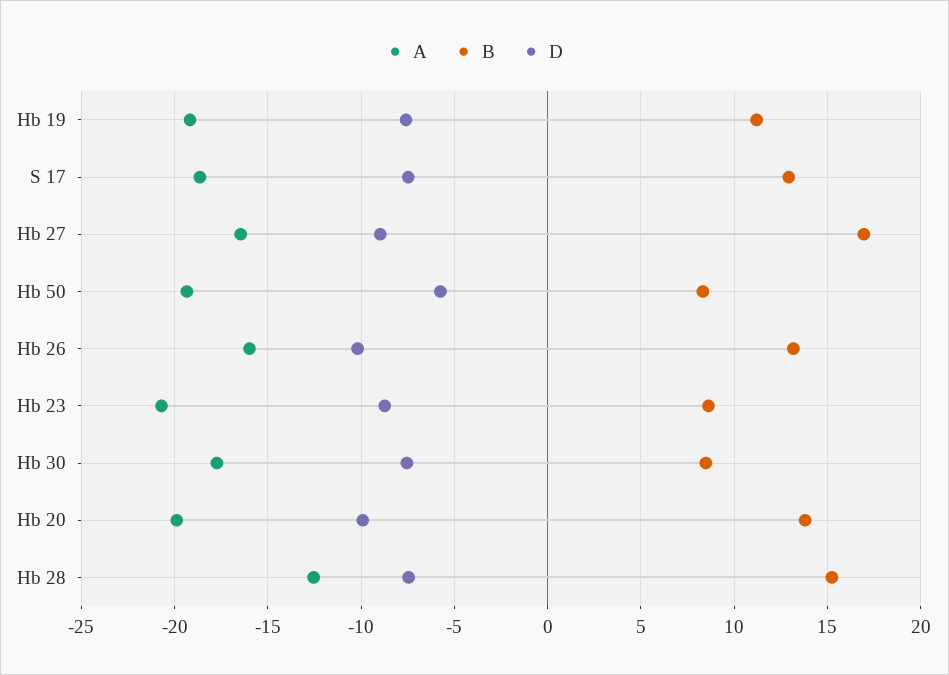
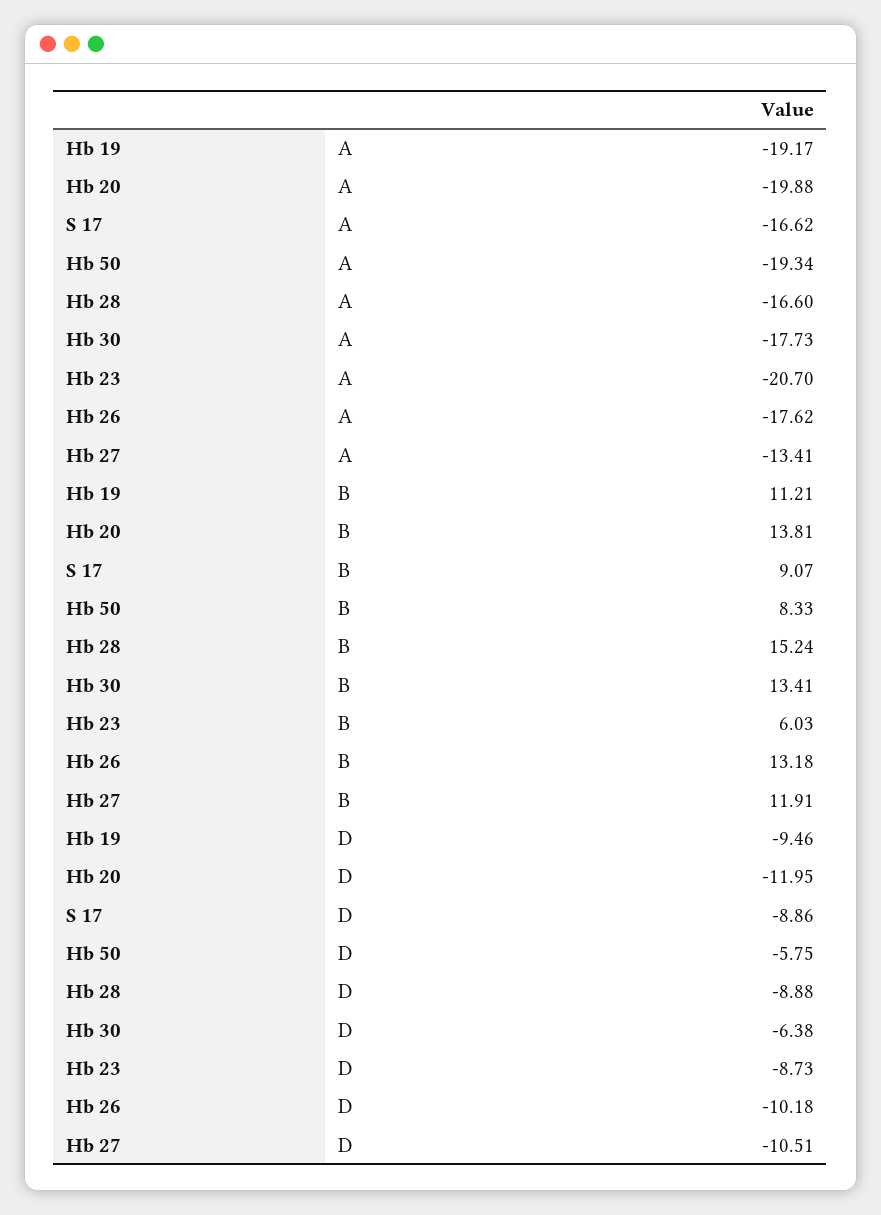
  {
    "A": {
      "Hb 19": -19.17,
-     "S 17": -18.5,
+     "S 17": -16.62,
-     "Hb 27": -16.5,
+     "Hb 27": -13.41,
      "Hb 50": -19.34,
-     "Hb 26": -16,
+     "Hb 26": -17.62,
      "Hb 23": -20.7,
      "Hb 30": -17.73,
      "Hb 20": -19.88,
-     "Hb 28": -12.5
+     "Hb 28": -16.6
    },
    "B": {
      "Hb 19": 11.21,
-     "S 17": 13,
+     "S 17": 9.07,
-     "Hb 27": 17,
+     "Hb 27": 11.91,
      "Hb 50": 8.33,
      "Hb 26": 13.18,
-     "Hb 23": 8.5,
+     "Hb 23": 6.03,
-     "Hb 30": 8.5,
+     "Hb 30": 13.41,
      "Hb 20": 13.81,
      "Hb 28": 15.24
    },
    "D": {
-     "Hb 19": -7.5,
+     "Hb 19": -9.46,
-     "S 17": -7.5,
+     "S 17": -8.86,
-     "Hb 27": -9,
+     "Hb 27": -10.51,
      "Hb 50": -5.75,
      "Hb 26": -10.18,
      "Hb 23": -8.73,
-     "Hb 30": -7.5,
+     "Hb 30": -6.38,
-     "Hb 20": -10,
+     "Hb 20": -11.95,
-     "Hb 28": -7.5
+     "Hb 28": -8.88
    }
  }

